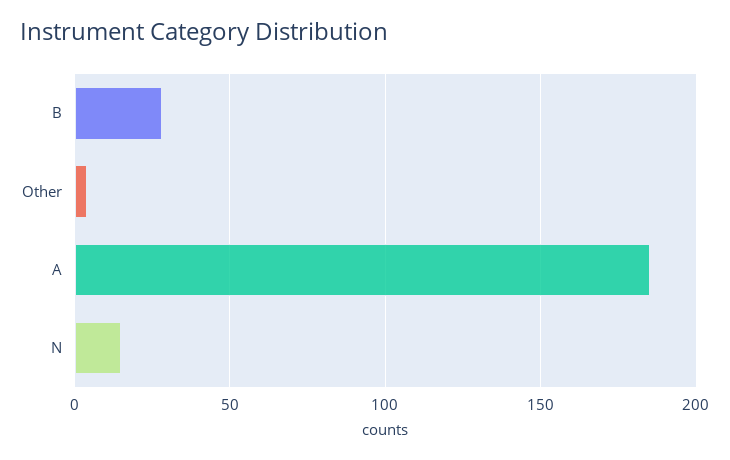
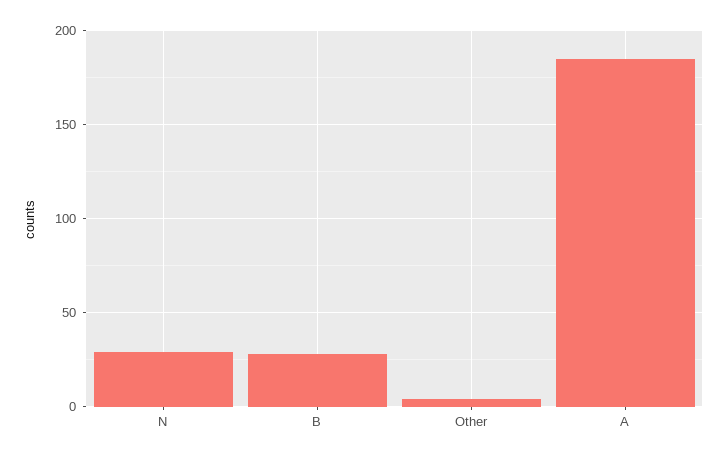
  {
    "B": 30,
    "Other": 5,
    "A": 185,
-   "N": 15
+   "N": 30
  }

